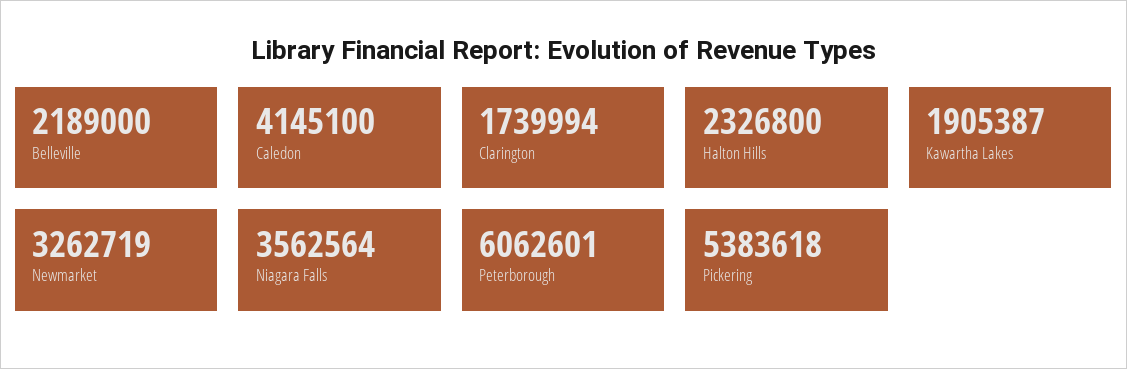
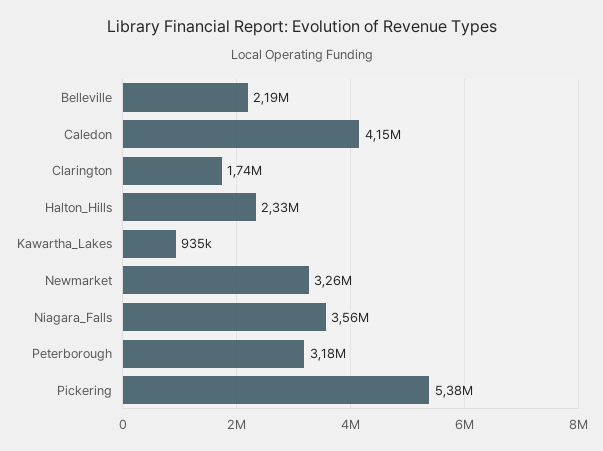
  {
    "Belleville": 2189000,
    "Caledon": 4145100,
    "Clarington": 1739994,
    "Halton Hills": 2326800,
-   "Kawartha Lakes": 1905387,
+   "Kawartha Lakes": 935000,
    "Newmarket": 3262719,
    "Niagara Falls": 3562564,
-   "Peterborough": 6062601,
+   "Peterborough": 3180000,
    "Pickering": 5383618
  }

